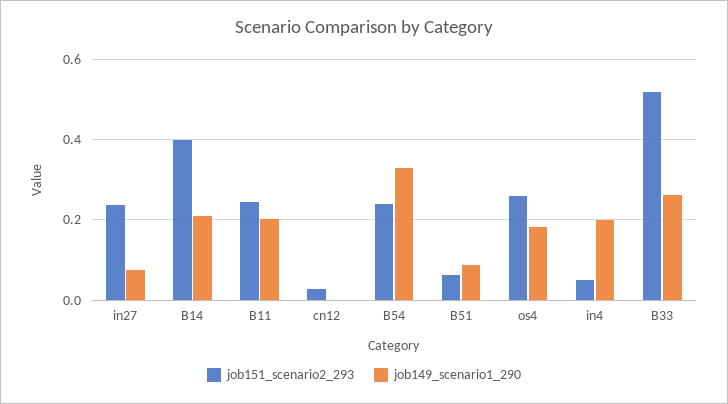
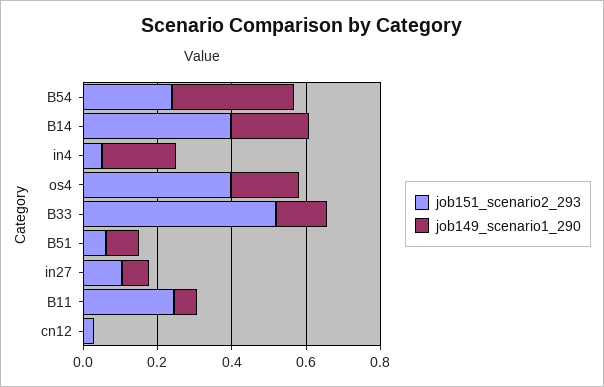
  {
    "job151_scenario2_293": {
-     "in27": 0.24,
+     "in27": 0.1,
      "B14": 0.4,
      "B11": 0.24,
      "cn12": 0.02,
      "B54": 0.24,
      "B51": 0.06,
-     "os4": 0.26,
+     "os4": 0.4,
      "in4": 0.04,
      "B33": 0.52
    },
    "job149_scenario1_290": {
      "in27": 0.08,
      "B14": 0.2,
-     "B11": 0.2,
+     "B11": 0.05,
      "cn12": 0,
      "B54": 0.32,
      "B51": 0.08,
      "os4": 0.18,
      "in4": 0.2,
-     "B33": 0.26
+     "B33": 0.15
    }
  }

